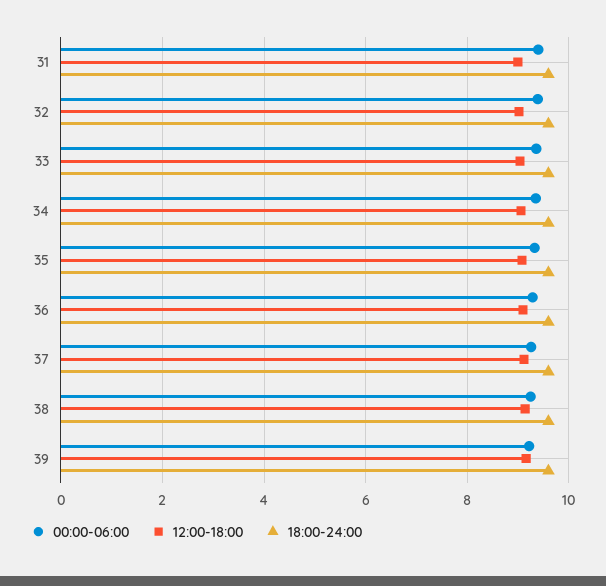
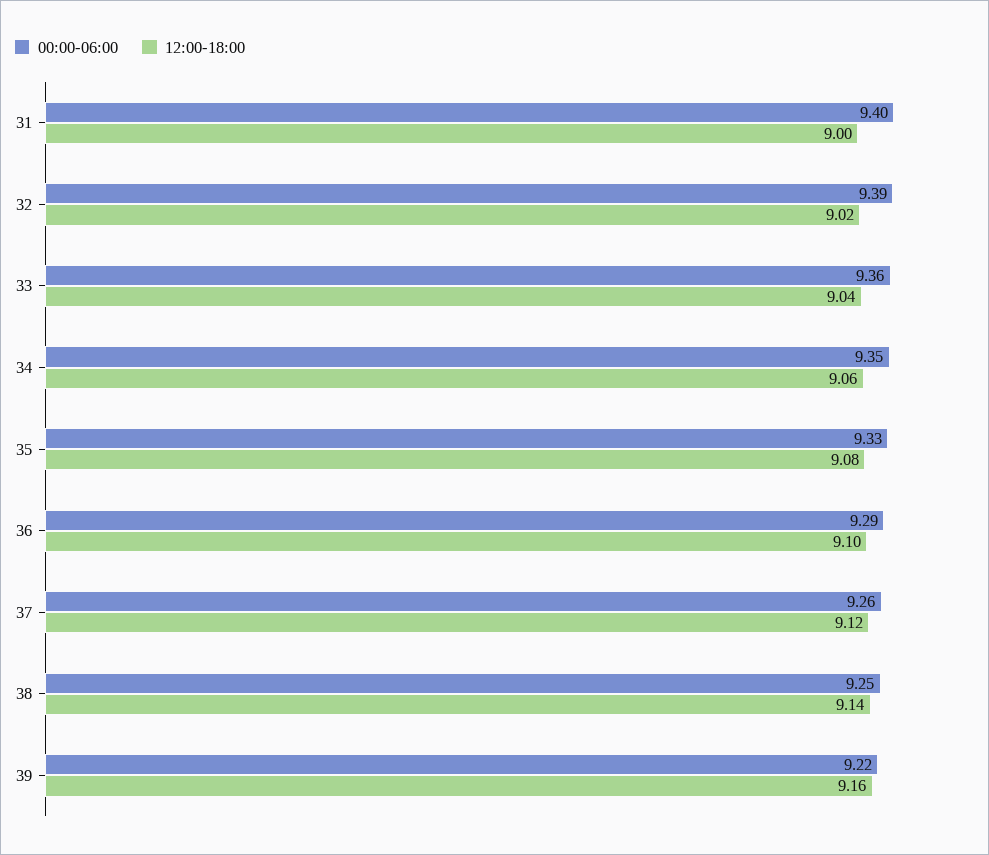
  {
    "00:00-06:00": {
      "31": 9.4,
      "32": 9.39,
      "33": 9.36,
      "34": 9.35,
      "35": 9.33,
      "36": 9.29,
      "37": 9.26,
      "38": 9.25,
      "39": 9.22
    },
    "12:00-18:00": {
      "31": 9,
      "32": 9.02,
      "33": 9.04,
      "34": 9.06,
      "35": 9.08,
      "36": 9.1,
      "37": 9.12,
      "38": 9.14,
      "39": 9.16
-   },
+   }
-   "18:00-24:00": {
-     "31": 9.6,
-     "32": 9.6,
-     "33": 9.6,
-     "34": 9.6,
-     "35": 9.6,
-     "36": 9.6,
-     "37": 9.6,
-     "38": 9.6,
-     "39": 9.6
-   }
  }

